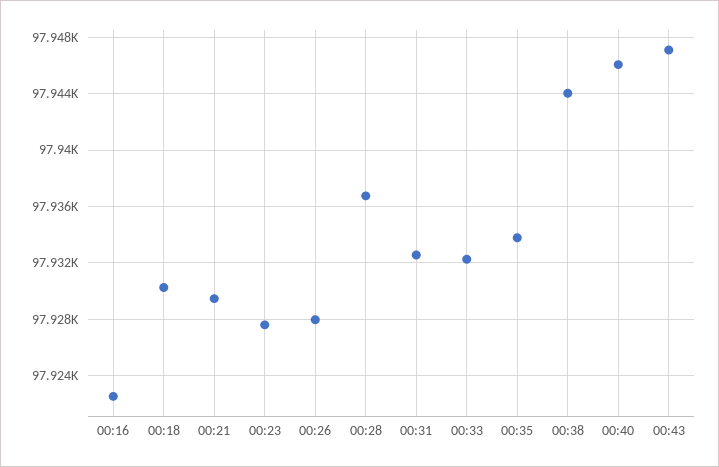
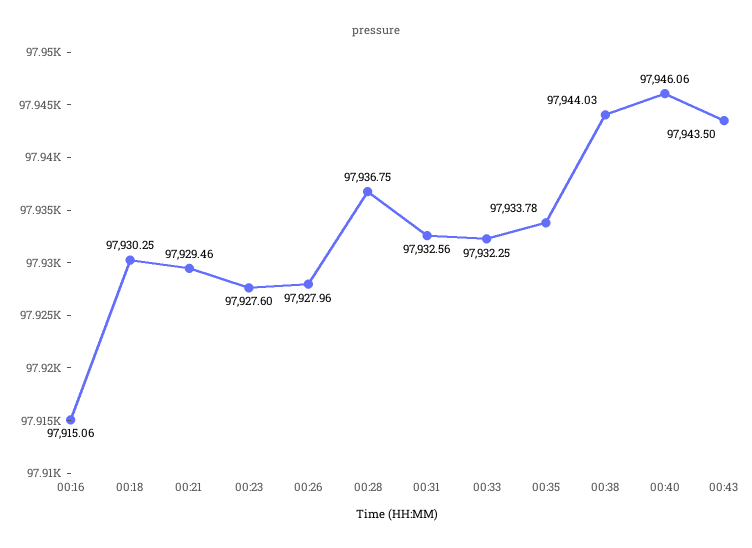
  {
-   "00:16": 97922.5,
+   "00:16": 97915.06,
    "00:18": 97930.25,
    "00:21": 97929.46,
    "00:23": 97927.6,
    "00:26": 97927.96,
    "00:28": 97936.75,
    "00:31": 97932.56,
    "00:33": 97932.25,
    "00:35": 97933.78,
    "00:38": 97944.03,
    "00:40": 97946.06,
-   "00:43": 97947
+   "00:43": 97943.5
  }

